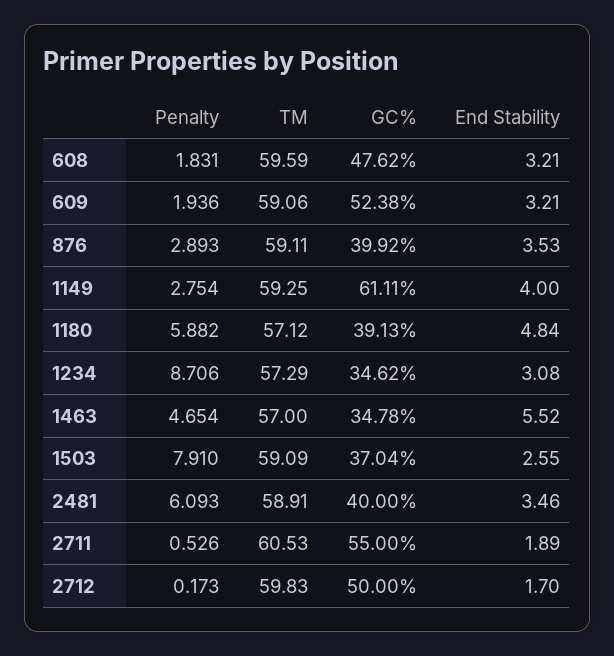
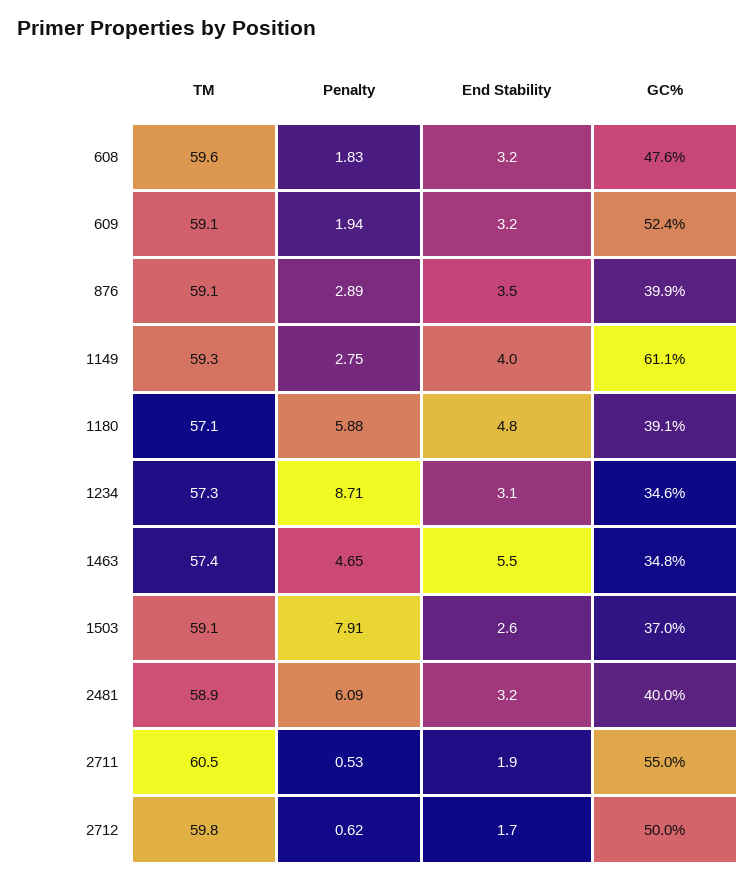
  {
    "Penalty": {
      "608": 1.831,
      "609": 1.936,
      "876": 2.893,
      "1149": 2.754,
      "1180": 5.882,
      "1234": 8.706,
      "1463": 4.654,
      "1503": 7.91,
      "2481": 6.093,
      "2711": 0.526,
-     "2712": 0.173
+     "2712": 0.62
    },
    "TM": {
      "608": 59.59,
      "609": 59.06,
      "876": 59.11,
      "1149": 59.25,
      "1180": 57.12,
      "1234": 57.29,
-     "1463": 57,
+     "1463": 57.4,
      "1503": 59.09,
      "2481": 58.91,
      "2711": 60.53,
      "2712": 59.83
    },
    "GC%": {
      "608": 47.62,
      "609": 52.38,
      "876": 39.92,
      "1149": 61.11,
      "1180": 39.13,
      "1234": 34.62,
      "1463": 34.78,
      "1503": 37.04,
      "2481": 40,
      "2711": 55,
      "2712": 50
    },
    "End Stability": {
      "608": 3.21,
      "609": 3.21,
      "876": 3.53,
      "1149": 4,
      "1180": 4.84,
      "1234": 3.08,
      "1463": 5.52,
      "1503": 2.55,
-     "2481": 3.46,
+     "2481": 3.2,
      "2711": 1.89,
      "2712": 1.7
    }
  }

